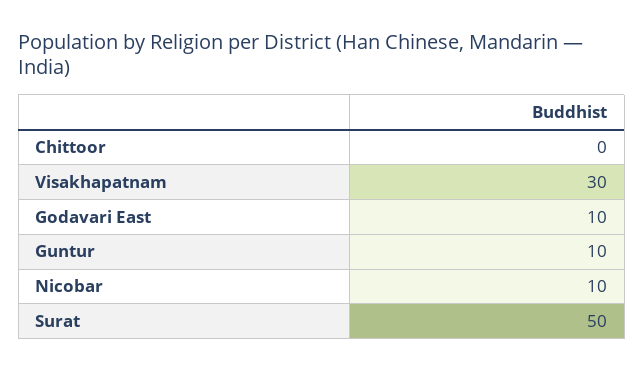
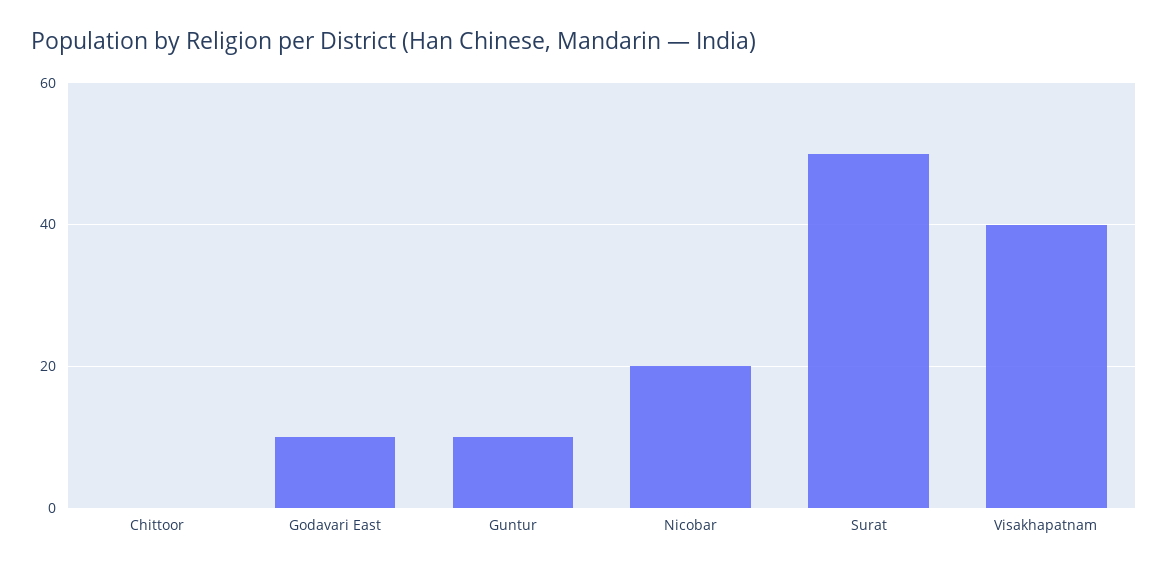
  {
    "Chittoor": 0,
-   "Visakhapatnam": 30,
+   "Visakhapatnam": 40,
    "Godavari East": 10,
    "Guntur": 10,
-   "Nicobar": 10,
+   "Nicobar": 20,
    "Surat": 50
  }

